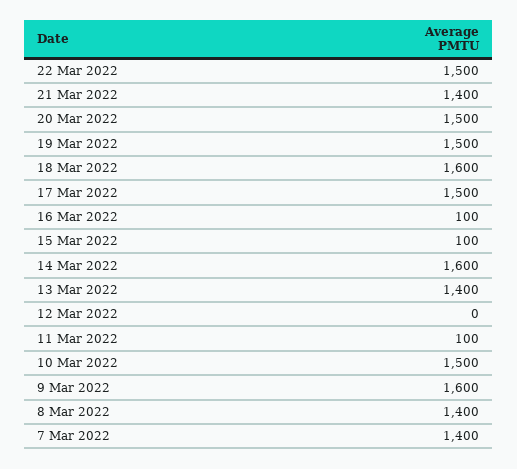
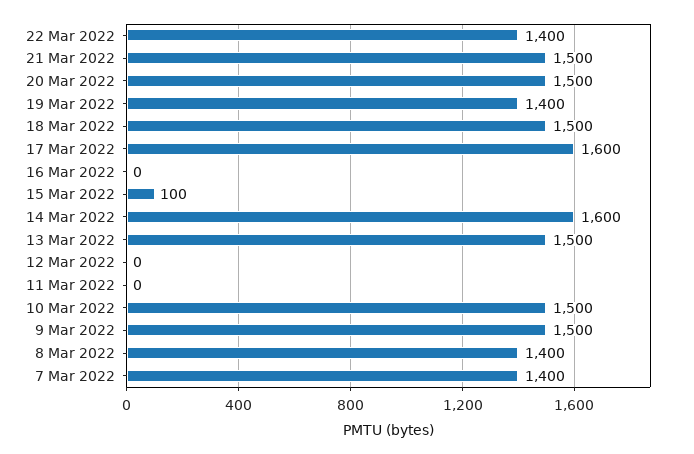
  {
-   "22 Mar 2022": 1500,
+   "22 Mar 2022": 1400,
-   "21 Mar 2022": 1400,
+   "21 Mar 2022": 1500,
    "20 Mar 2022": 1500,
-   "19 Mar 2022": 1500,
+   "19 Mar 2022": 1400,
-   "18 Mar 2022": 1600,
+   "18 Mar 2022": 1500,
-   "17 Mar 2022": 1500,
+   "17 Mar 2022": 1600,
-   "16 Mar 2022": 100,
+   "16 Mar 2022": 0,
    "15 Mar 2022": 100,
    "14 Mar 2022": 1600,
-   "13 Mar 2022": 1400,
+   "13 Mar 2022": 1500,
    "12 Mar 2022": 0,
-   "11 Mar 2022": 100,
+   "11 Mar 2022": 0,
    "10 Mar 2022": 1500,
-   "9 Mar 2022": 1600,
+   "9 Mar 2022": 1500,
    "8 Mar 2022": 1400,
    "7 Mar 2022": 1400
  }

